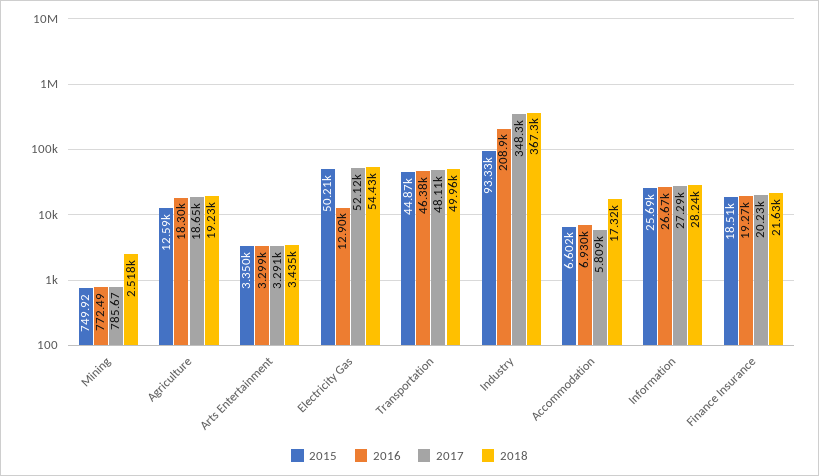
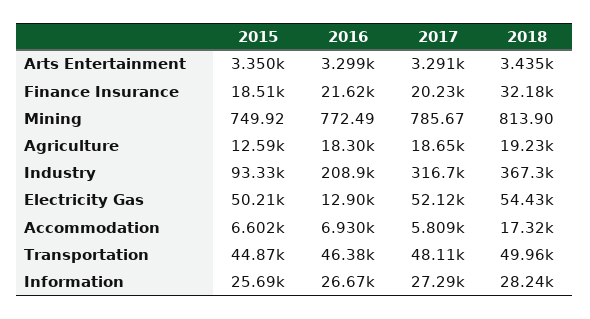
  {
    "2015": {
      "Mining": 749.92,
      "Agriculture": 12590,
      "Arts Entertainment": 3350,
      "Electricity Gas": 50210,
      "Transportation": 44870,
      "Industry": 93330,
      "Accommodation": 6602,
      "Information": 25690,
      "Finance Insurance": 18510
    },
    "2016": {
      "Mining": 772.49,
      "Agriculture": 18300,
      "Arts Entertainment": 3299,
      "Electricity Gas": 12900,
      "Transportation": 46380,
      "Industry": 208900,
      "Accommodation": 6930,
      "Information": 26670,
-     "Finance Insurance": 19270
+     "Finance Insurance": 21620
    },
    "2017": {
      "Mining": 785.67,
      "Agriculture": 18650,
      "Arts Entertainment": 3291,
      "Electricity Gas": 52120,
      "Transportation": 48110,
-     "Industry": 348300,
+     "Industry": 316700,
      "Accommodation": 5809,
      "Information": 27290,
      "Finance Insurance": 20230
    },
    "2018": {
-     "Mining": 2518,
+     "Mining": 813.9,
      "Agriculture": 19230,
      "Arts Entertainment": 3435,
      "Electricity Gas": 54430,
      "Transportation": 49960,
      "Industry": 367300,
      "Accommodation": 17320,
      "Information": 28240,
-     "Finance Insurance": 21630
+     "Finance Insurance": 32180
    }
  }

